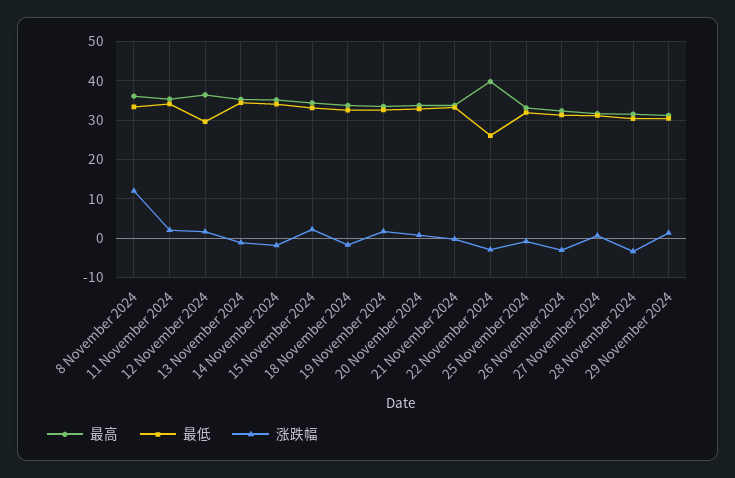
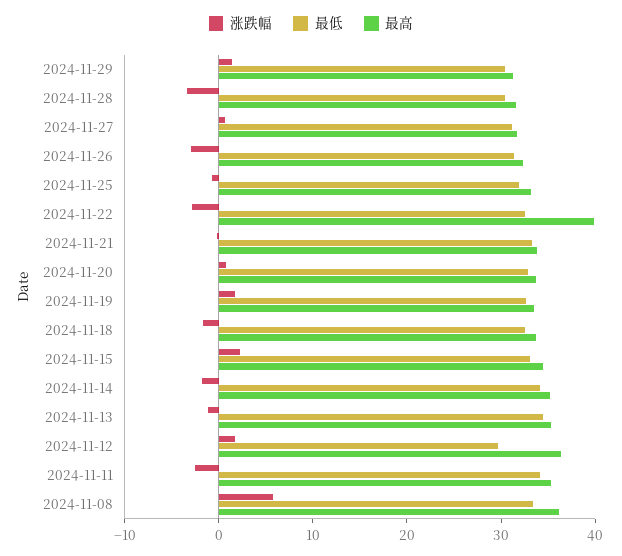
  {
    "最高": {
      "8 November 2024": 36,
      "11 November 2024": 36,
      "12 November 2024": 36,
      "13 November 2024": 36,
      "14 November 2024": 36,
      "15 November 2024": 34,
      "18 November 2024": 34,
      "19 November 2024": 34,
      "20 November 2024": 34,
      "21 November 2024": 34,
      "22 November 2024": 40,
      "25 November 2024": 34,
      "26 November 2024": 32,
      "27 November 2024": 32,
      "28 November 2024": 32,
      "29 November 2024": 32
    },
    "最低": {
      "8 November 2024": 34,
      "11 November 2024": 34,
      "12 November 2024": 30,
      "13 November 2024": 34,
      "14 November 2024": 34,
      "15 November 2024": 34,
      "18 November 2024": 32,
      "19 November 2024": 32,
      "20 November 2024": 32,
      "21 November 2024": 34,
-     "22 November 2024": 26,
+     "22 November 2024": 32,
      "25 November 2024": 32,
      "26 November 2024": 32,
      "27 November 2024": 32,
      "28 November 2024": 30,
      "29 November 2024": 30
    },
    "涨跌幅": {
-     "8 November 2024": 12,
+     "8 November 2024": 6,
-     "11 November 2024": 2,
+     "11 November 2024": -2,
      "12 November 2024": 2,
      "13 November 2024": -2,
      "14 November 2024": -2,
      "15 November 2024": 2,
      "18 November 2024": -2,
      "19 November 2024": 2,
      "20 November 2024": 0,
      "21 November 2024": 0,
      "22 November 2024": -2,
      "25 November 2024": 0,
      "26 November 2024": -4,
      "27 November 2024": 0,
      "28 November 2024": -4,
      "29 November 2024": 2
    }
  }

